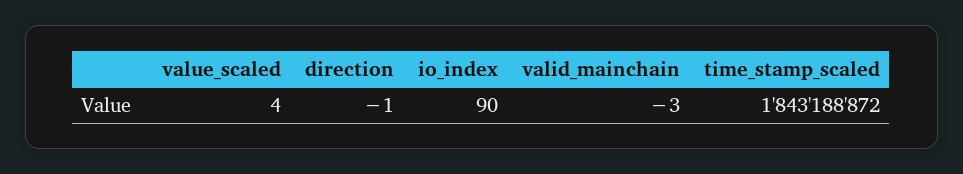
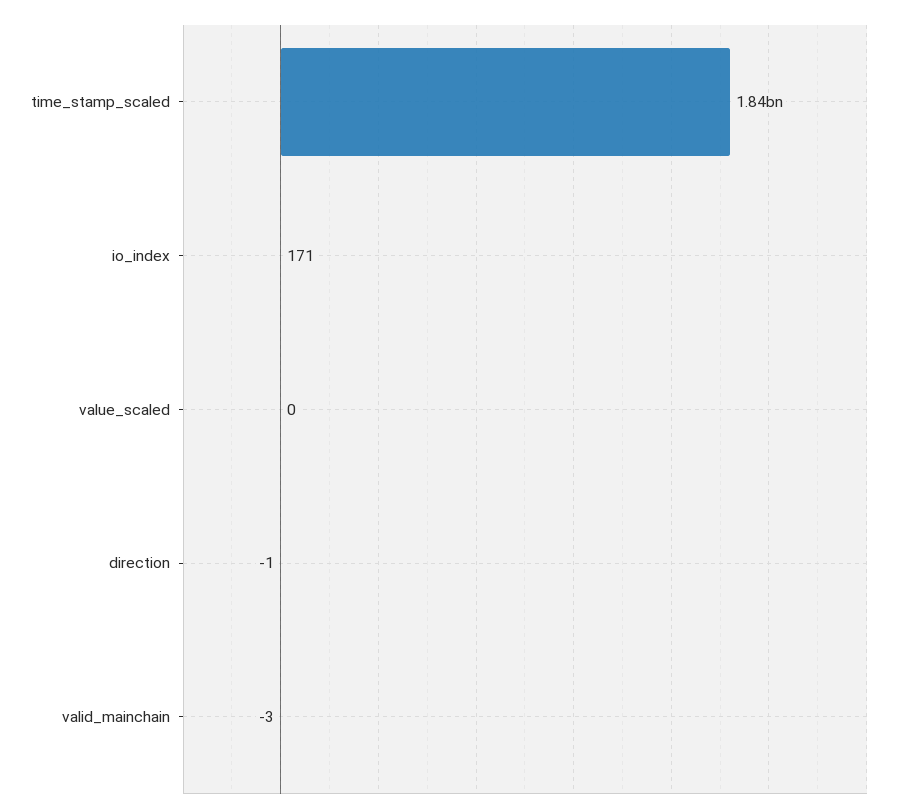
  {
-   "value_scaled": 4,
+   "value_scaled": 0,
    "direction": -1,
-   "io_index": 90,
+   "io_index": 171,
    "valid_mainchain": -3,
    "time_stamp_scaled": 1843188872
  }

